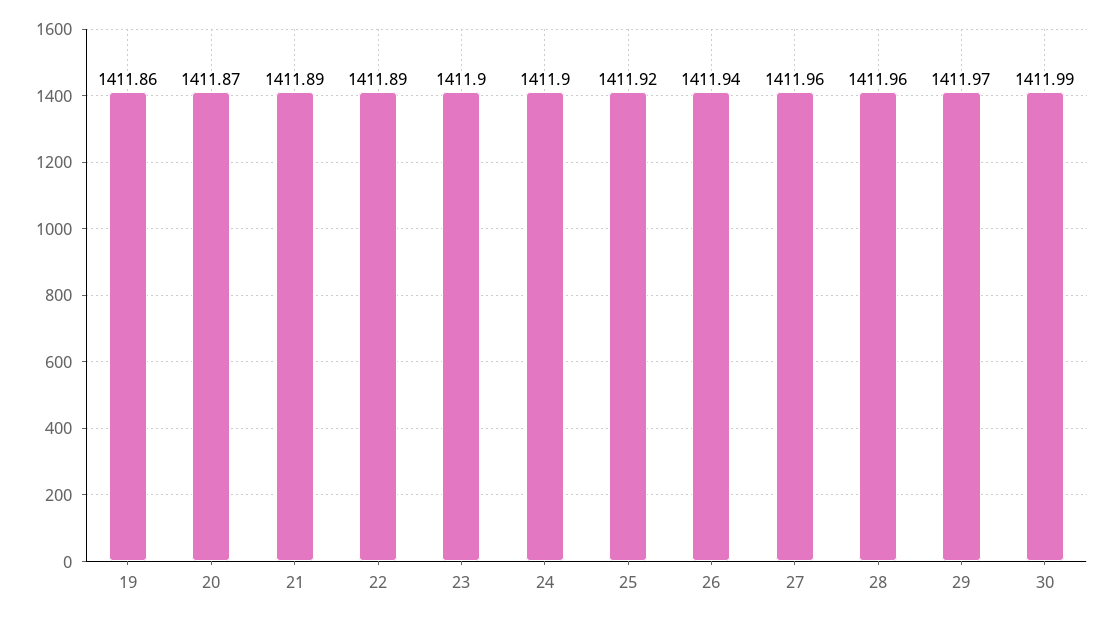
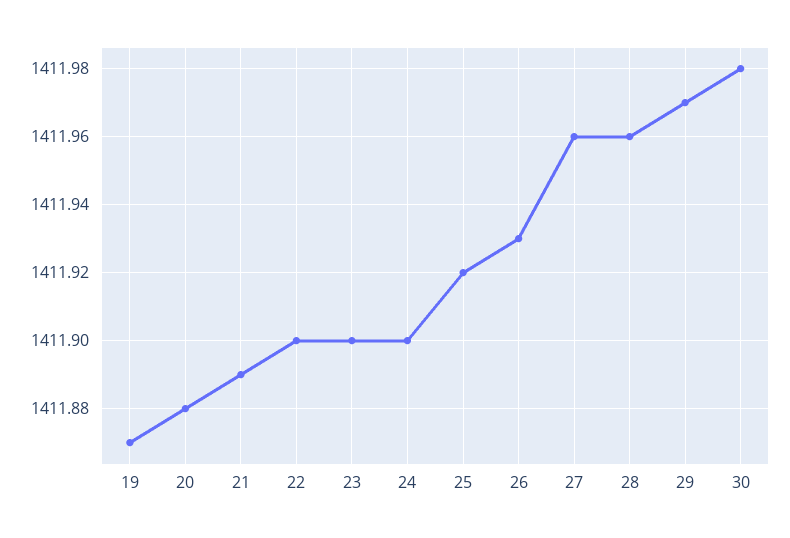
  {
-   "19": 1411.86,
+   "19": 1411.87,
-   "20": 1411.87,
+   "20": 1411.88,
    "21": 1411.89,
-   "22": 1411.89,
+   "22": 1411.9,
    "23": 1411.9,
    "24": 1411.9,
    "25": 1411.92,
-   "26": 1411.94,
+   "26": 1411.93,
    "27": 1411.96,
    "28": 1411.96,
    "29": 1411.97,
-   "30": 1411.99
+   "30": 1411.98
  }

